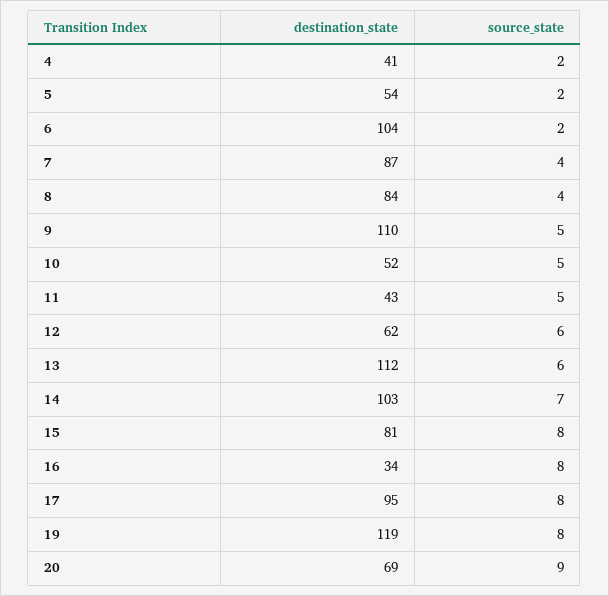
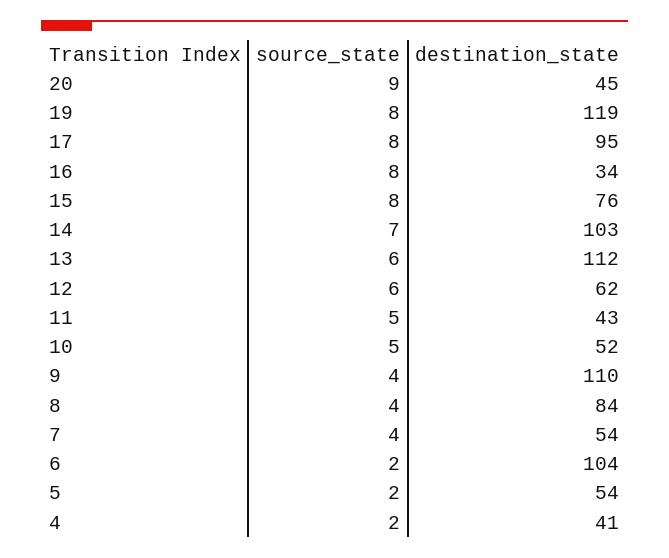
  {
    "destination_state": {
      "4": 41,
      "5": 54,
      "6": 104,
-     "7": 87,
+     "7": 54,
      "8": 84,
      "9": 110,
      "10": 52,
      "11": 43,
      "12": 62,
      "13": 112,
      "14": 103,
-     "15": 81,
+     "15": 76,
      "16": 34,
      "17": 95,
      "19": 119,
-     "20": 69
+     "20": 45
    },
    "source_state": {
      "4": 2,
      "5": 2,
      "6": 2,
      "7": 4,
      "8": 4,
-     "9": 5,
+     "9": 4,
      "10": 5,
      "11": 5,
      "12": 6,
      "13": 6,
      "14": 7,
      "15": 8,
      "16": 8,
      "17": 8,
      "19": 8,
      "20": 9
    }
  }

